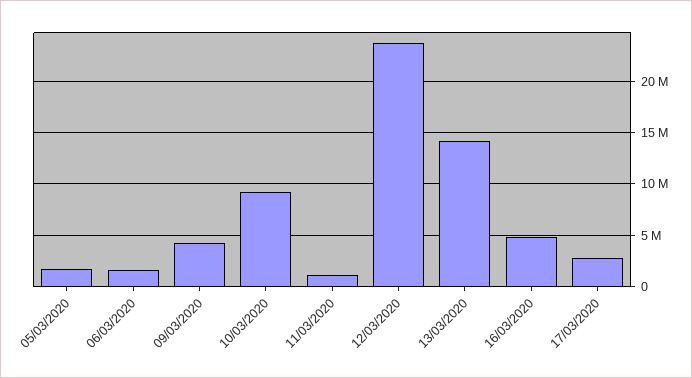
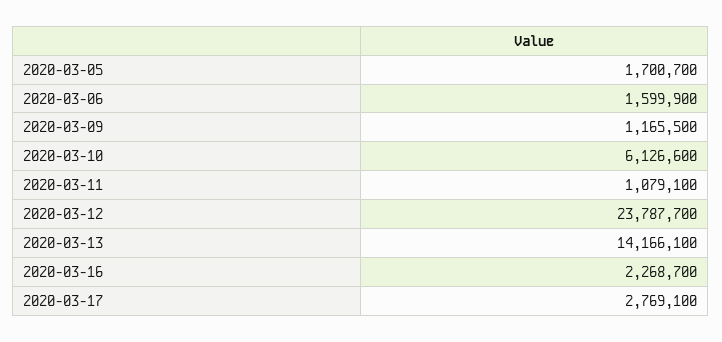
  {
    "05/03/2020": 1700700,
    "06/03/2020": 1599900,
-   "09/03/2020": 4000000,
+   "09/03/2020": 1165500,
-   "10/03/2020": 9000000,
+   "10/03/2020": 6126600,
    "11/03/2020": 1079100,
    "12/03/2020": 23787700,
    "13/03/2020": 14166100,
-   "16/03/2020": 5000000,
+   "16/03/2020": 2268700,
    "17/03/2020": 2769100
  }

